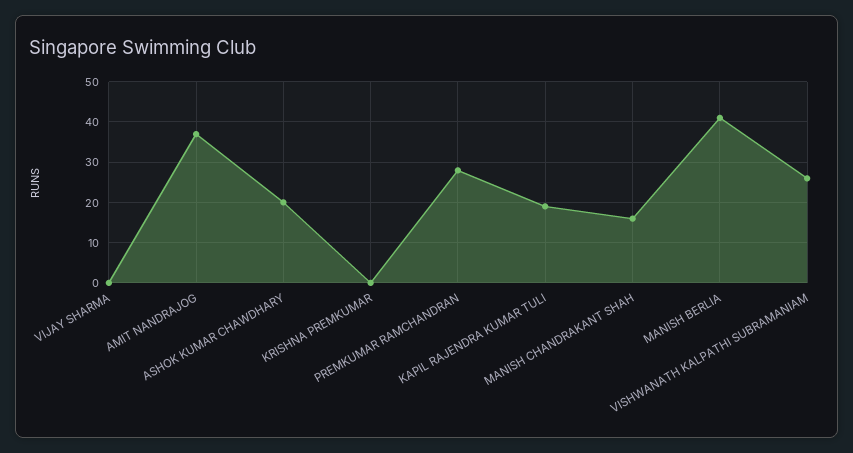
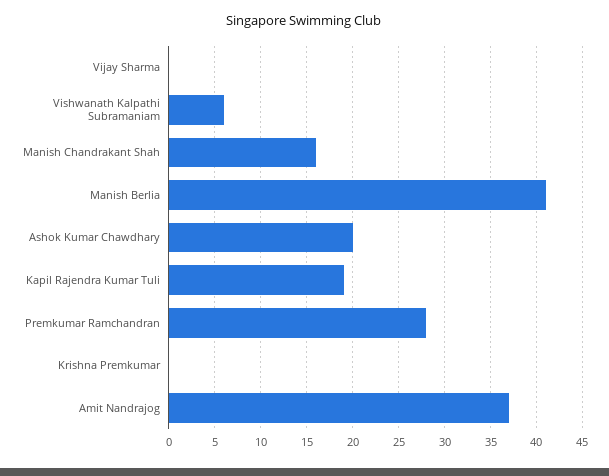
  {
    "VIJAY SHARMA": 0,
    "AMIT NANDRAJOG": 37,
    "ASHOK KUMAR CHAWDHARY": 20,
    "KRISHNA PREMKUMAR": 0,
    "PREMKUMAR RAMCHANDRAN": 28,
    "KAPIL RAJENDRA KUMAR TULI": 19,
    "MANISH CHANDRAKANT SHAH": 16,
    "MANISH BERLIA": 41,
-   "VISHWANATH KALPATHI SUBRAMANIAM": 25
+   "VISHWANATH KALPATHI SUBRAMANIAM": 6
  }

